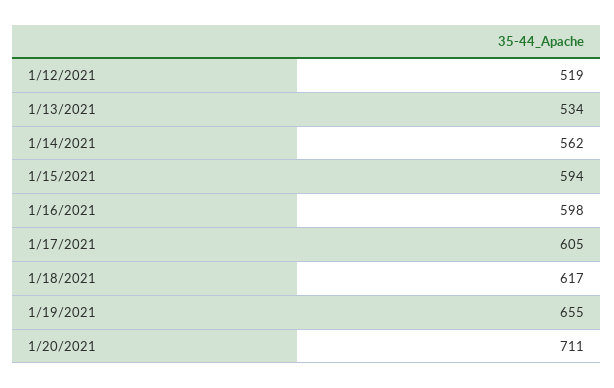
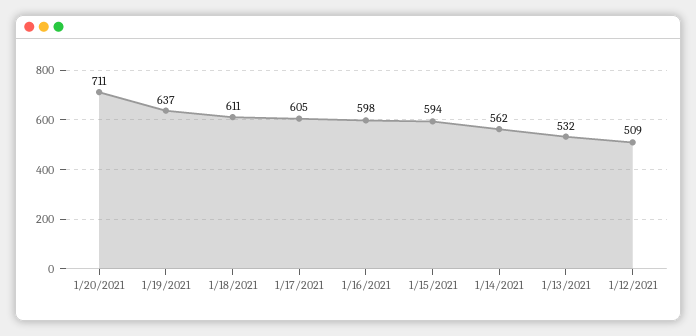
  {
-   "1/12/2021": 519,
+   "1/12/2021": 509,
-   "1/13/2021": 534,
+   "1/13/2021": 532,
    "1/14/2021": 562,
    "1/15/2021": 594,
    "1/16/2021": 598,
    "1/17/2021": 605,
-   "1/18/2021": 617,
+   "1/18/2021": 611,
-   "1/19/2021": 655,
+   "1/19/2021": 637,
    "1/20/2021": 711
  }

